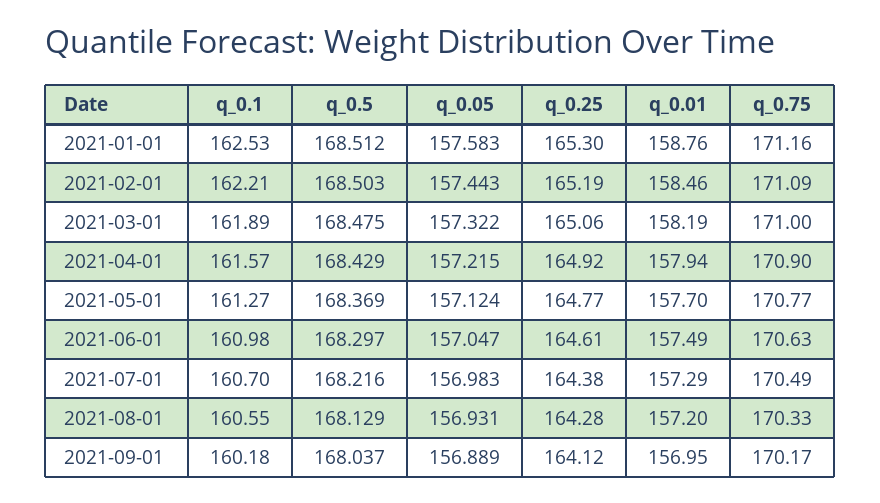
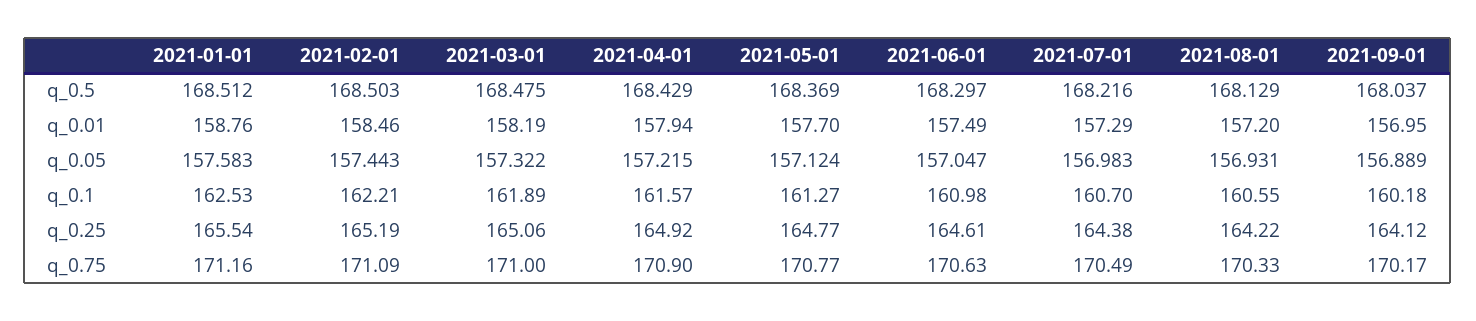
  {
    "q_0.1": {
      "2021-01-01": 162.53,
      "2021-02-01": 162.21,
      "2021-03-01": 161.89,
      "2021-04-01": 161.57,
      "2021-05-01": 161.27,
      "2021-06-01": 160.98,
      "2021-07-01": 160.7,
      "2021-08-01": 160.55,
      "2021-09-01": 160.18
    },
    "q_0.5": {
      "2021-01-01": 168.512,
      "2021-02-01": 168.503,
      "2021-03-01": 168.475,
      "2021-04-01": 168.429,
      "2021-05-01": 168.369,
      "2021-06-01": 168.297,
      "2021-07-01": 168.216,
      "2021-08-01": 168.129,
      "2021-09-01": 168.037
    },
    "q_0.05": {
      "2021-01-01": 157.583,
      "2021-02-01": 157.443,
      "2021-03-01": 157.322,
      "2021-04-01": 157.215,
      "2021-05-01": 157.124,
      "2021-06-01": 157.047,
      "2021-07-01": 156.983,
      "2021-08-01": 156.931,
      "2021-09-01": 156.889
    },
    "q_0.25": {
-     "2021-01-01": 165.3,
+     "2021-01-01": 165.54,
      "2021-02-01": 165.19,
      "2021-03-01": 165.06,
      "2021-04-01": 164.92,
      "2021-05-01": 164.77,
      "2021-06-01": 164.61,
      "2021-07-01": 164.38,
-     "2021-08-01": 164.28,
+     "2021-08-01": 164.22,
      "2021-09-01": 164.12
    },
    "q_0.01": {
      "2021-01-01": 158.76,
      "2021-02-01": 158.46,
      "2021-03-01": 158.19,
      "2021-04-01": 157.94,
      "2021-05-01": 157.7,
      "2021-06-01": 157.49,
      "2021-07-01": 157.29,
      "2021-08-01": 157.2,
      "2021-09-01": 156.95
    },
    "q_0.75": {
      "2021-01-01": 171.16,
      "2021-02-01": 171.09,
      "2021-03-01": 171,
      "2021-04-01": 170.9,
      "2021-05-01": 170.77,
      "2021-06-01": 170.63,
      "2021-07-01": 170.49,
      "2021-08-01": 170.33,
      "2021-09-01": 170.17
    }
  }

